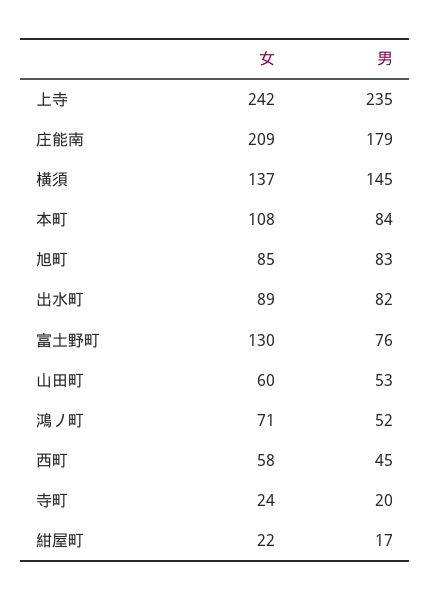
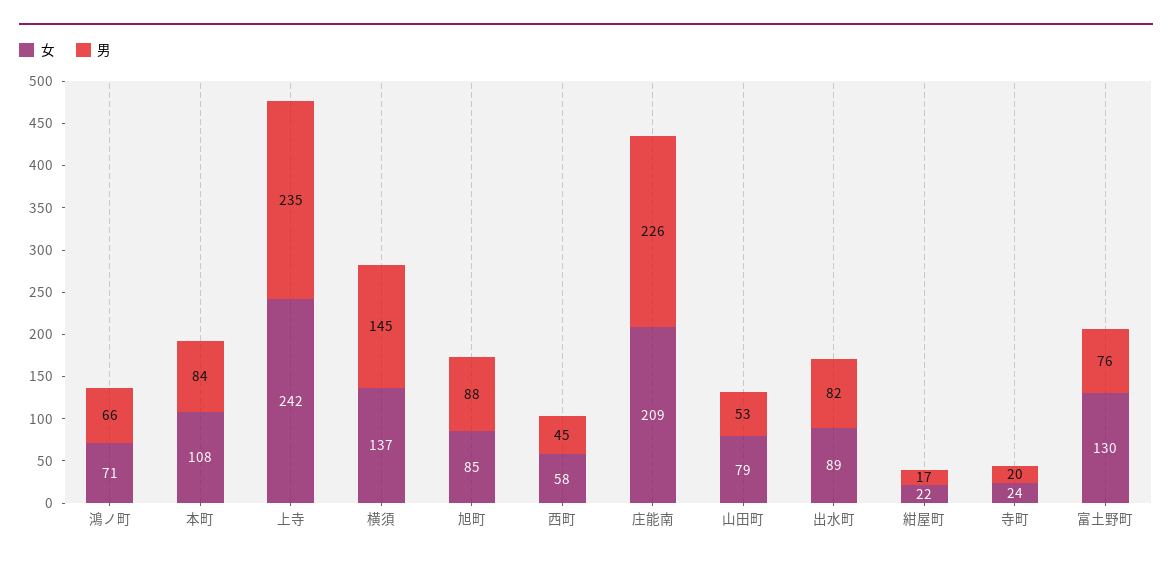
  {
    "女": {
      "上寺": 242,
      "庄能南": 209,
      "横須": 137,
      "本町": 108,
      "旭町": 85,
      "出水町": 89,
      "富土野町": 130,
-     "山田町": 60,
+     "山田町": 79,
      "鴻ノ町": 71,
      "西町": 58,
      "寺町": 24,
      "紺屋町": 22
    },
    "男": {
      "上寺": 235,
-     "庄能南": 179,
+     "庄能南": 226,
      "横須": 145,
      "本町": 84,
-     "旭町": 83,
+     "旭町": 88,
      "出水町": 82,
      "富土野町": 76,
      "山田町": 53,
-     "鴻ノ町": 52,
+     "鴻ノ町": 66,
      "西町": 45,
      "寺町": 20,
      "紺屋町": 17
    }
  }

